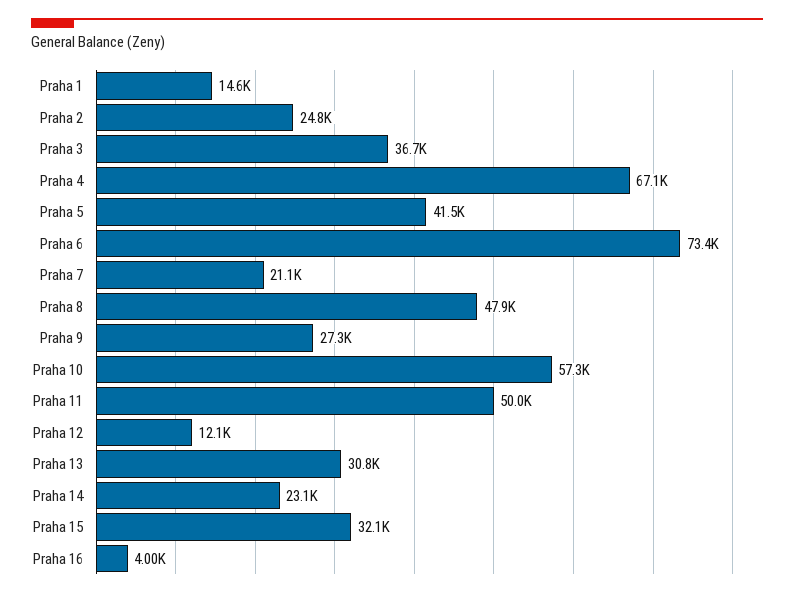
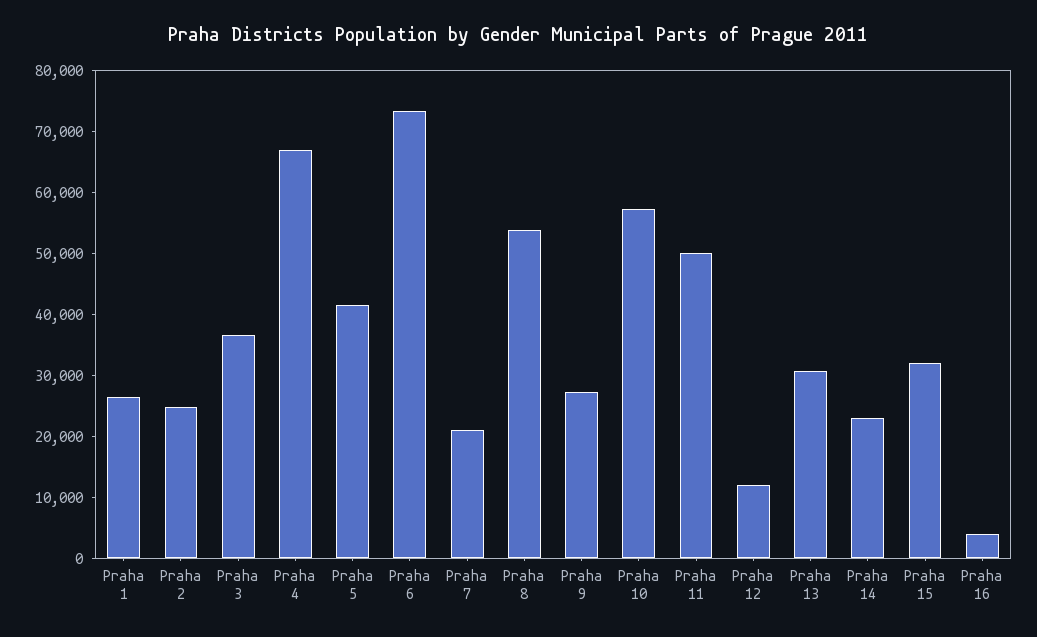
  {
-   "Praha 1": 14600,
+   "Praha 1": 26000,
    "Praha 2": 24800,
    "Praha 3": 36700,
    "Praha 4": 67100,
    "Praha 5": 41500,
    "Praha 6": 73400,
    "Praha 7": 21100,
-   "Praha 8": 47900,
+   "Praha 8": 54000,
    "Praha 9": 27300,
    "Praha 10": 57300,
    "Praha 11": 50000,
    "Praha 12": 12100,
    "Praha 13": 30800,
    "Praha 14": 23100,
    "Praha 15": 32100,
    "Praha 16": 4000
  }

